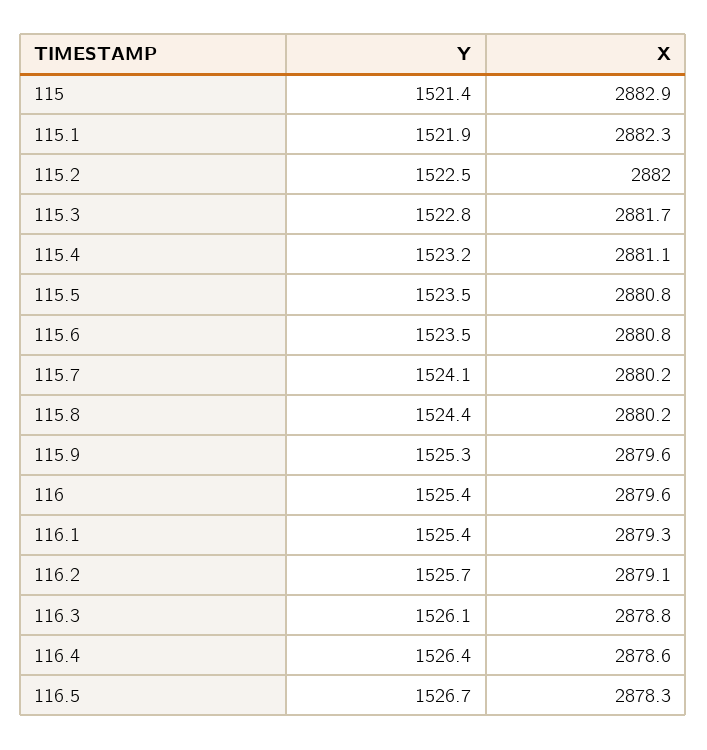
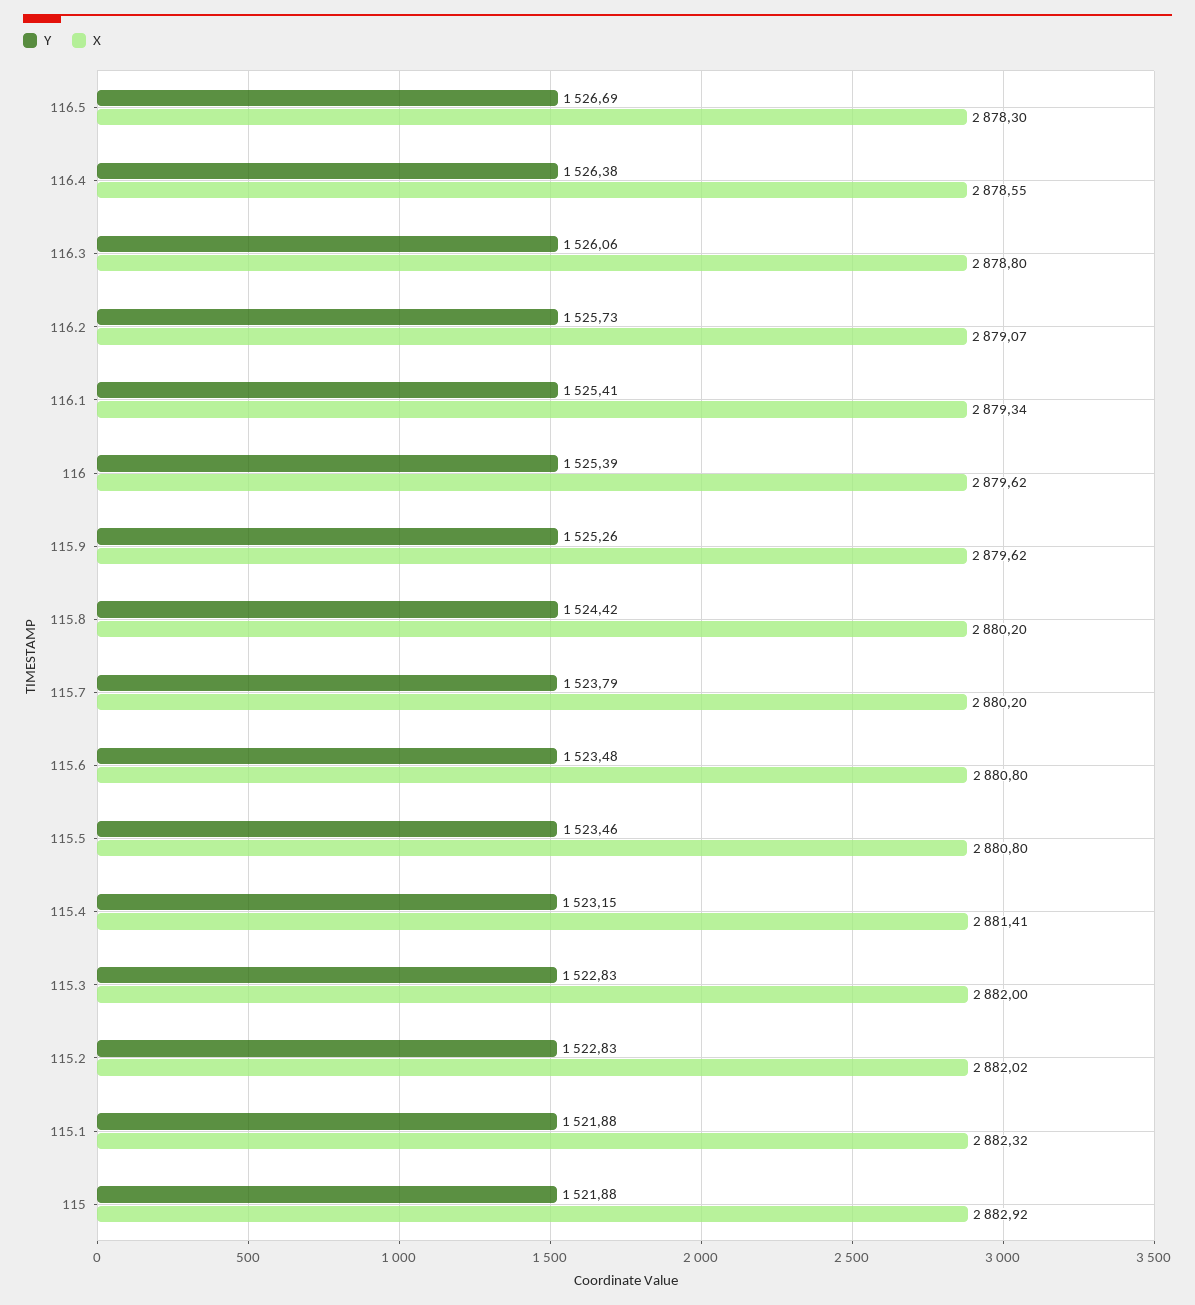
  {
    "Y": {
-     "115": 1521.4,
+     "115": 1521.88,
      "115.1": 1521.88,
-     "115.2": 1522.5,
+     "115.2": 1522.83,
      "115.3": 1522.83,
      "115.4": 1523.15,
      "115.5": 1523.46,
      "115.6": 1523.48,
-     "115.7": 1524.1,
+     "115.7": 1523.79,
      "115.8": 1524.42,
      "115.9": 1525.26,
      "116": 1525.39,
      "116.1": 1525.41,
      "116.2": 1525.73,
      "116.3": 1526.06,
      "116.4": 1526.38,
      "116.5": 1526.69
    },
    "X": {
      "115": 2882.92,
      "115.1": 2882.32,
      "115.2": 2882.02,
-     "115.3": 2881.7,
+     "115.3": 2882,
-     "115.4": 2881.1,
+     "115.4": 2881.41,
      "115.5": 2880.8,
      "115.6": 2880.8,
      "115.7": 2880.2,
      "115.8": 2880.2,
      "115.9": 2879.62,
      "116": 2879.62,
      "116.1": 2879.34,
      "116.2": 2879.07,
      "116.3": 2878.8,
      "116.4": 2878.55,
      "116.5": 2878.3
    }
  }

